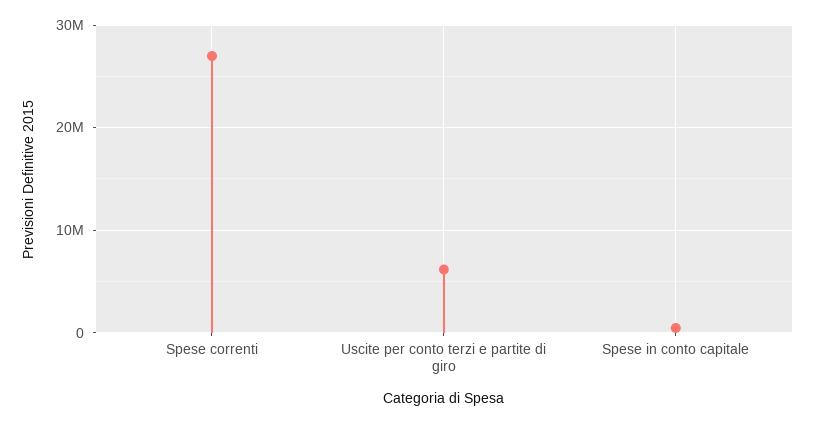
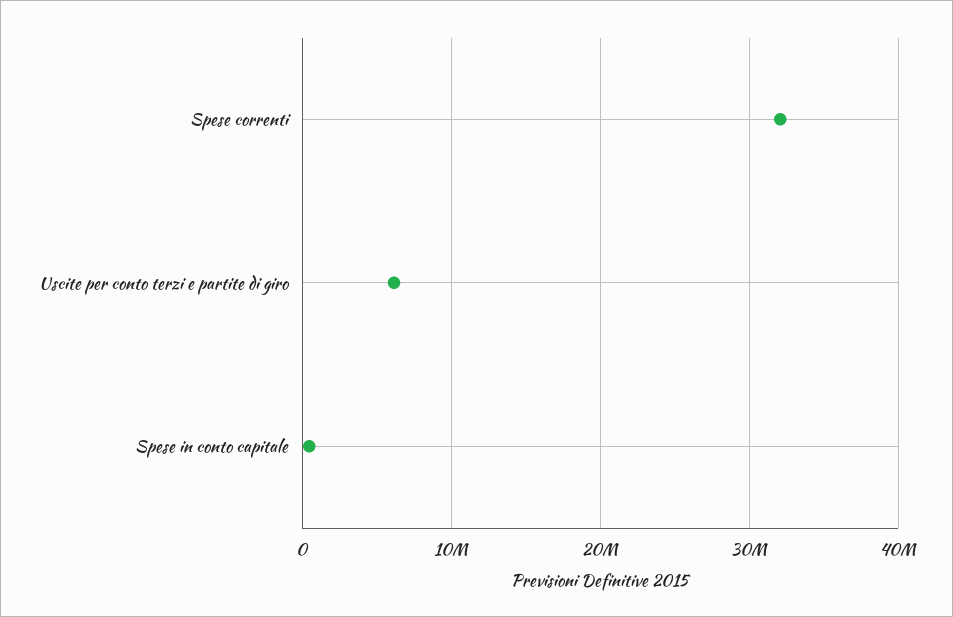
  {
-   "Spese correnti": 27000000,
+   "Spese correnti": 32000000,
    "Uscite per conto terzi e partite di giro": 6000000,
    "Spese in conto capitale": 0
  }

